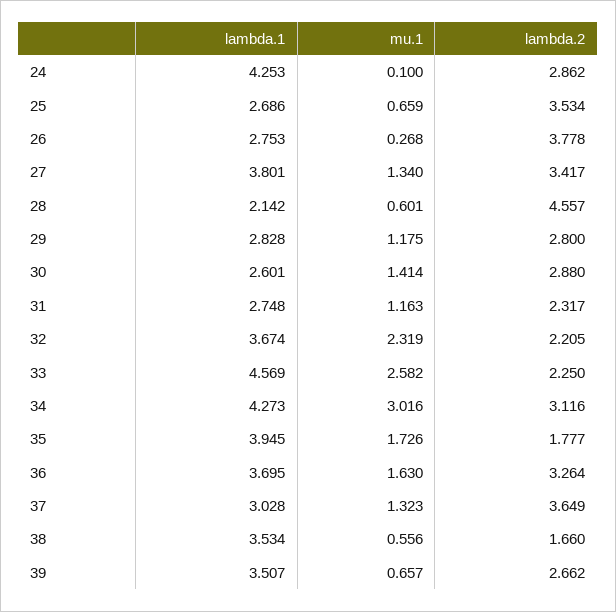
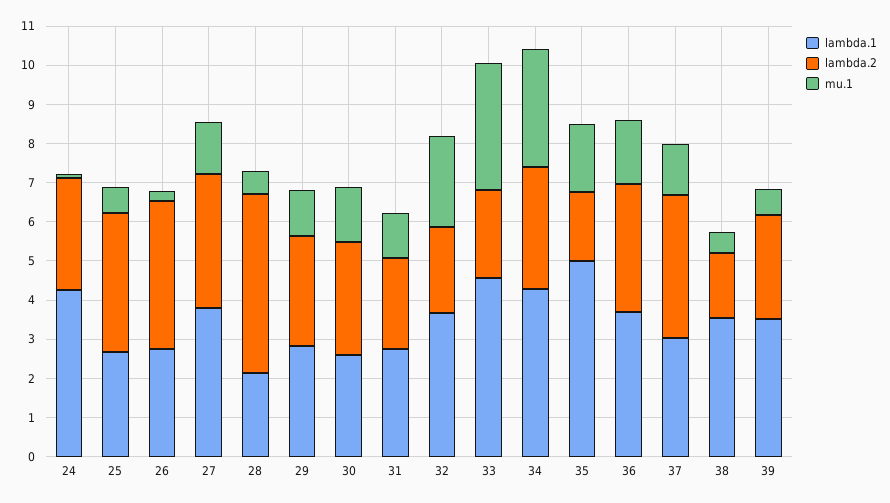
  {
    "lambda.1": {
      "24": 4.253,
      "25": 2.686,
      "26": 2.753,
      "27": 3.801,
      "28": 2.142,
      "29": 2.828,
      "30": 2.601,
      "31": 2.748,
      "32": 3.674,
      "33": 4.569,
      "34": 4.273,
-     "35": 3.945,
+     "35": 5,
      "36": 3.695,
      "37": 3.028,
      "38": 3.534,
      "39": 3.507
    },
    "mu.1": {
      "24": 0.1,
      "25": 0.659,
      "26": 0.268,
      "27": 1.34,
      "28": 0.601,
      "29": 1.175,
      "30": 1.414,
      "31": 1.163,
      "32": 2.319,
-     "33": 2.582,
+     "33": 3.25,
      "34": 3.016,
      "35": 1.726,
      "36": 1.63,
      "37": 1.323,
      "38": 0.556,
      "39": 0.657
    },
    "lambda.2": {
      "24": 2.862,
      "25": 3.534,
      "26": 3.778,
      "27": 3.417,
      "28": 4.557,
      "29": 2.8,
      "30": 2.88,
      "31": 2.317,
      "32": 2.205,
      "33": 2.25,
      "34": 3.116,
      "35": 1.777,
      "36": 3.264,
      "37": 3.649,
      "38": 1.66,
      "39": 2.662
    }
  }

